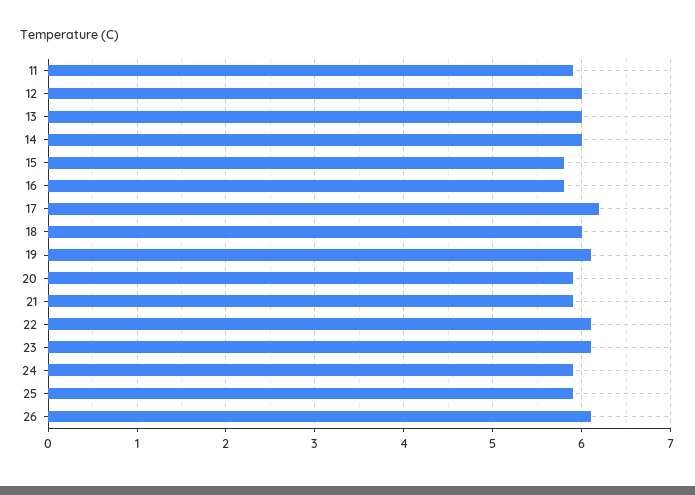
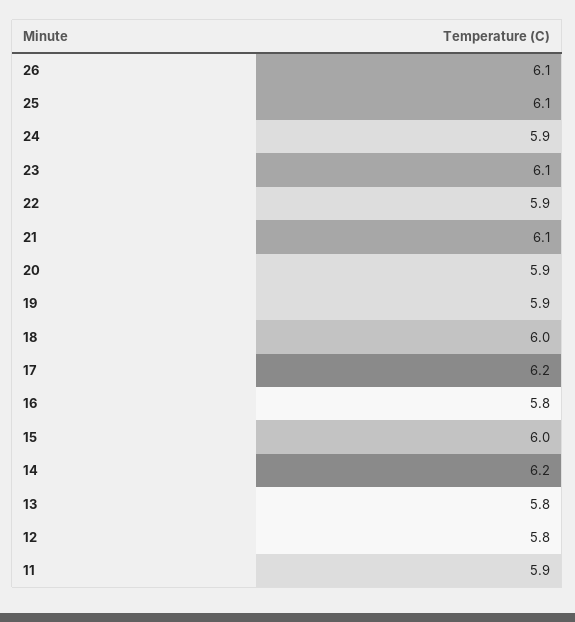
  {
    "11": 5.9,
-   "12": 6,
+   "12": 5.8,
-   "13": 6,
+   "13": 5.8,
-   "14": 6,
+   "14": 6.2,
-   "15": 5.8,
+   "15": 6,
    "16": 5.8,
    "17": 6.2,
    "18": 6,
-   "19": 6.1,
+   "19": 5.9,
    "20": 5.9,
-   "21": 5.9,
+   "21": 6.1,
-   "22": 6.1,
+   "22": 5.9,
    "23": 6.1,
    "24": 5.9,
-   "25": 5.9,
+   "25": 6.1,
    "26": 6.1
  }

